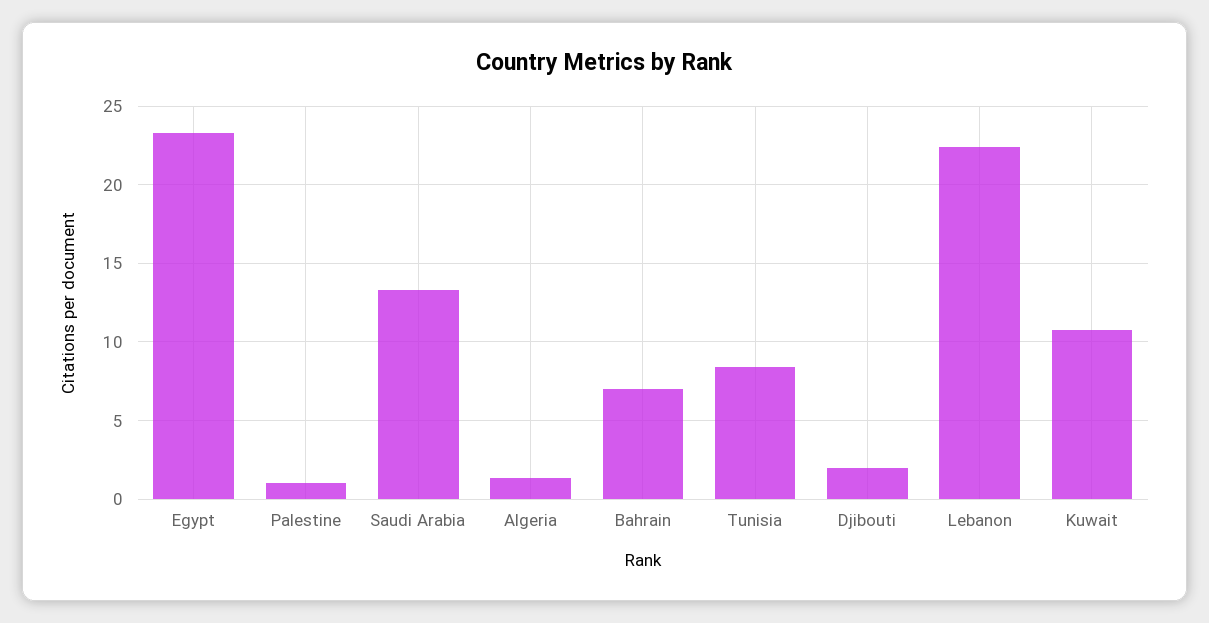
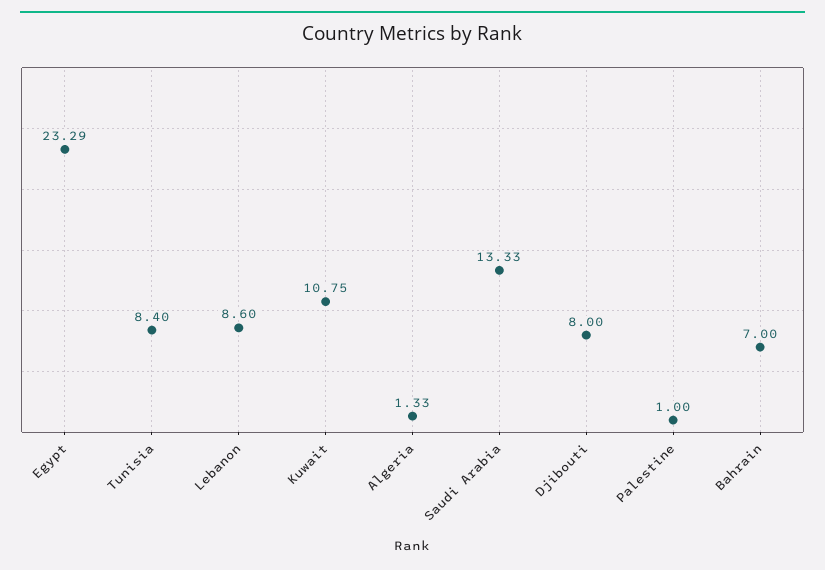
  {
    "Egypt": 23.29,
    "Palestine": 1,
    "Saudi Arabia": 13.33,
    "Algeria": 1.33,
    "Bahrain": 7,
    "Tunisia": 8.4,
-   "Djibouti": 2,
+   "Djibouti": 8,
-   "Lebanon": 22.5,
+   "Lebanon": 8.6,
    "Kuwait": 10.75
  }

